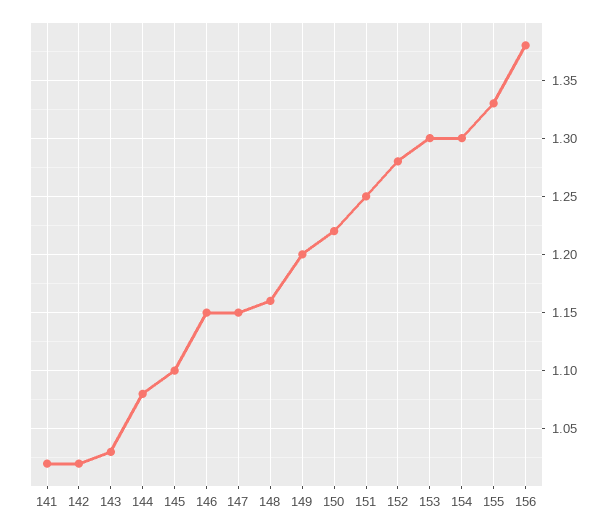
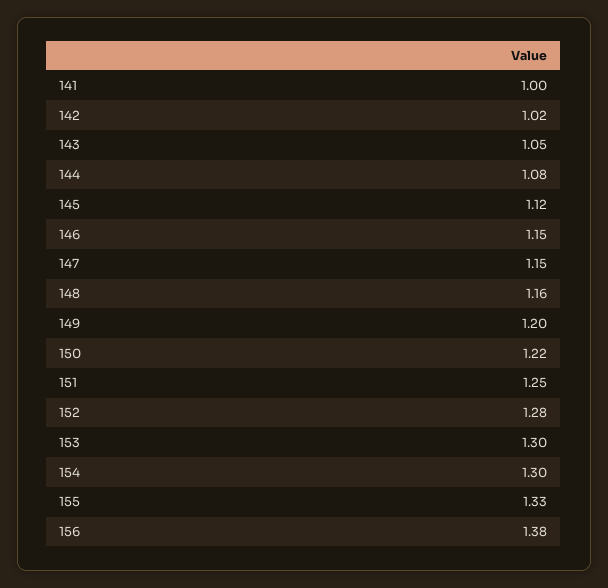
  {
-   "141": 1.02,
+   "141": 1,
    "142": 1.02,
-   "143": 1.03,
+   "143": 1.05,
    "144": 1.08,
-   "145": 1.1,
+   "145": 1.12,
    "146": 1.15,
    "147": 1.15,
    "148": 1.16,
    "149": 1.2,
    "150": 1.22,
    "151": 1.25,
    "152": 1.28,
    "153": 1.3,
    "154": 1.3,
    "155": 1.33,
    "156": 1.38
  }

